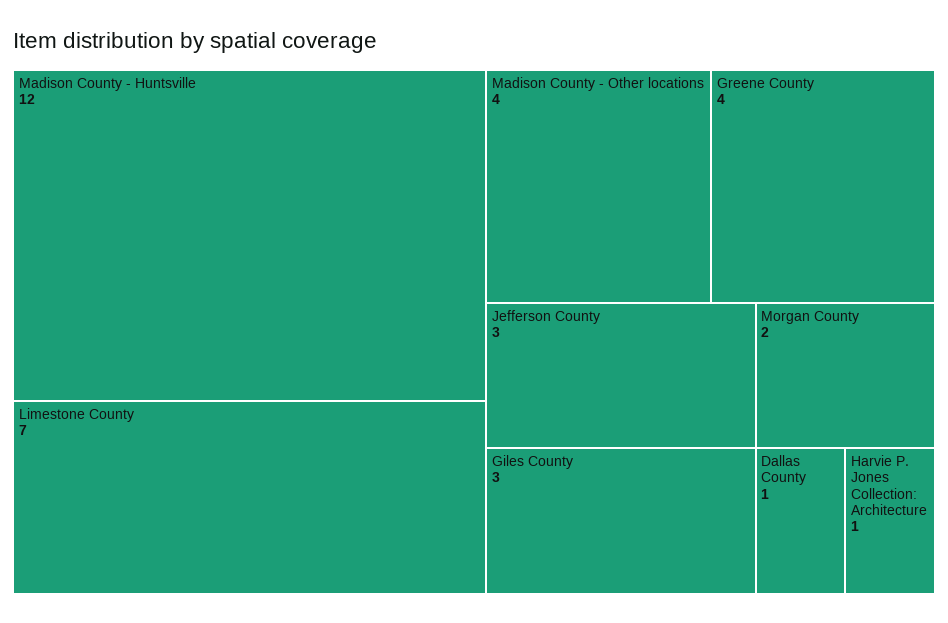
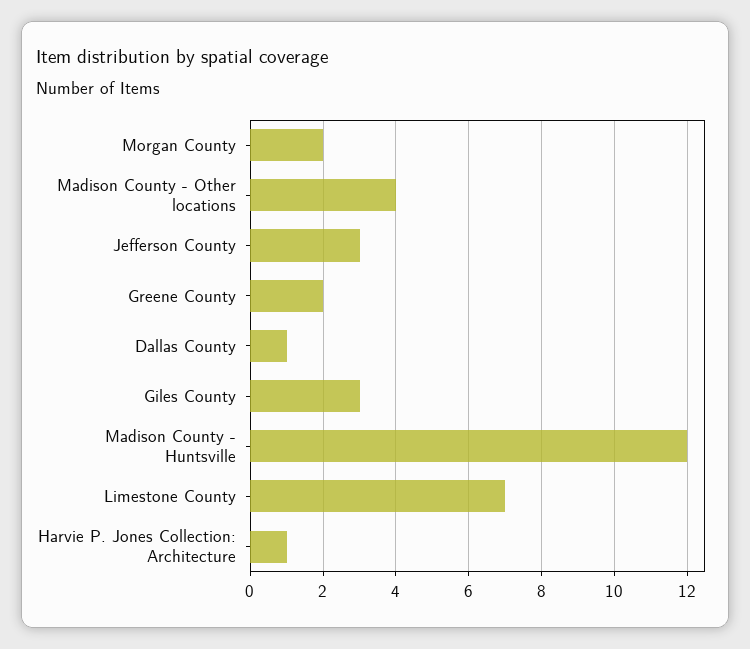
  {
    "Madison County - Huntsville": 12,
    "Limestone County": 7,
    "Madison County - Other locations": 4,
-   "Greene County": 4,
+   "Greene County": 2,
    "Jefferson County": 3,
    "Giles County": 3,
    "Morgan County": 2,
    "Dallas County": 1,
    "Harvie P. Jones Collection: Architecture": 1
  }

